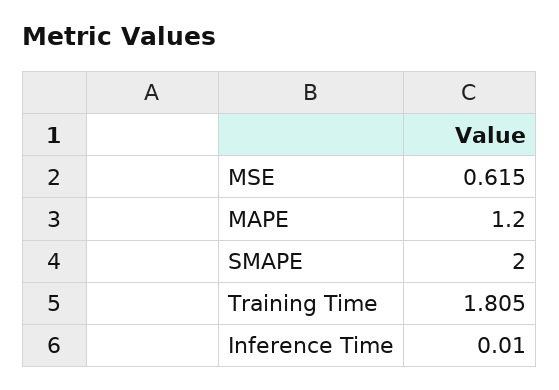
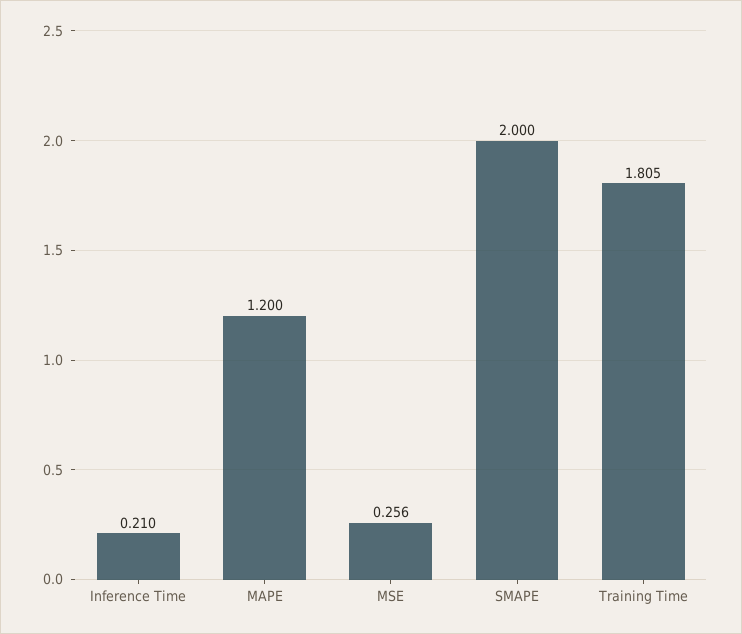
  {
-   "MSE": 0.615,
+   "MSE": 0.256,
    "MAPE": 1.2,
    "SMAPE": 2,
    "Training Time": 1.805,
-   "Inference Time": 0.01
+   "Inference Time": 0.21
  }

